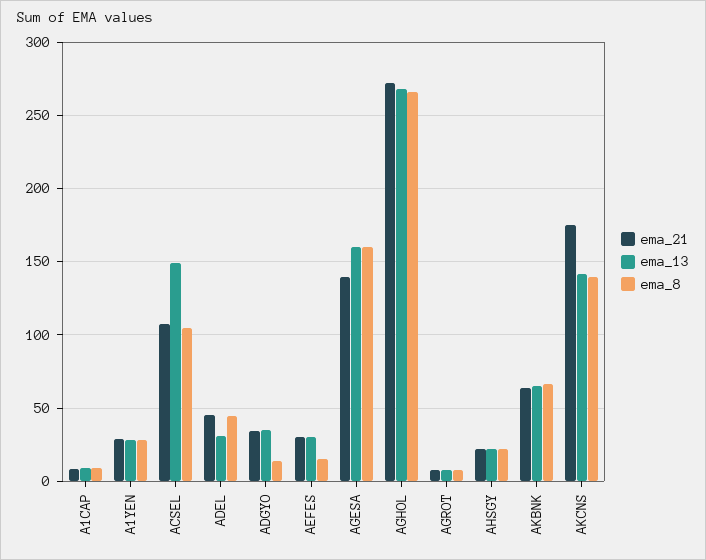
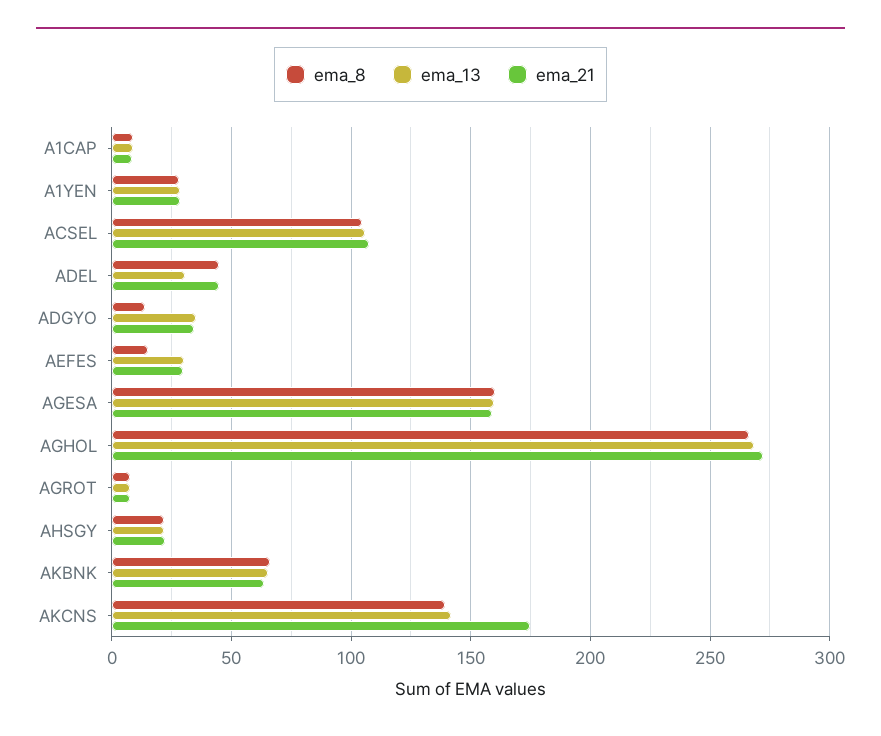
  {
    "ema_21": {
      "A1CAP": 10,
      "A1YEN": 30,
      "ACSEL": 105,
      "ADEL": 45,
      "ADGYO": 35,
      "AEFES": 30,
-     "AGESA": 140,
+     "AGESA": 160,
      "AGHOL": 270,
      "AGROT": 10,
      "AHSGY": 20,
      "AKBNK": 65,
      "AKCNS": 175
    },
    "ema_13": {
      "A1CAP": 10,
      "A1YEN": 30,
-     "ACSEL": 150,
+     "ACSEL": 105,
      "ADEL": 30,
      "ADGYO": 35,
      "AEFES": 30,
      "AGESA": 160,
      "AGHOL": 270,
      "AGROT": 10,
      "AHSGY": 20,
      "AKBNK": 65,
      "AKCNS": 140
    },
    "ema_8": {
      "A1CAP": 10,
      "A1YEN": 30,
      "ACSEL": 105,
      "ADEL": 45,
      "ADGYO": 15,
      "AEFES": 15,
      "AGESA": 160,
      "AGHOL": 265,
      "AGROT": 5,
      "AHSGY": 20,
      "AKBNK": 65,
      "AKCNS": 140
    }
  }

